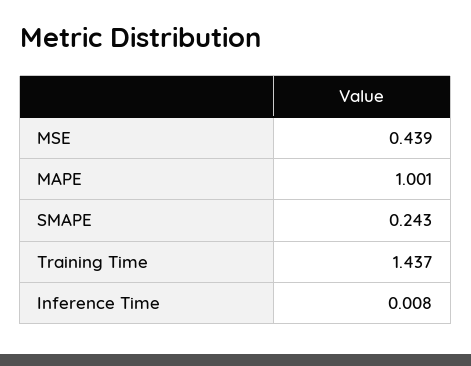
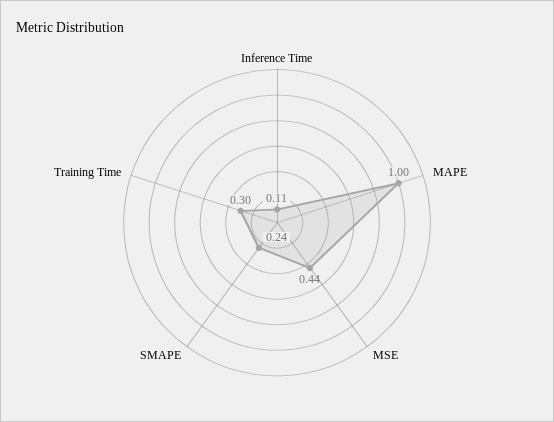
  {
    "MSE": 0.439,
    "MAPE": 1.001,
    "SMAPE": 0.243,
-   "Training Time": 1.437,
+   "Training Time": 0.3,
-   "Inference Time": 0.008
+   "Inference Time": 0.11
  }

